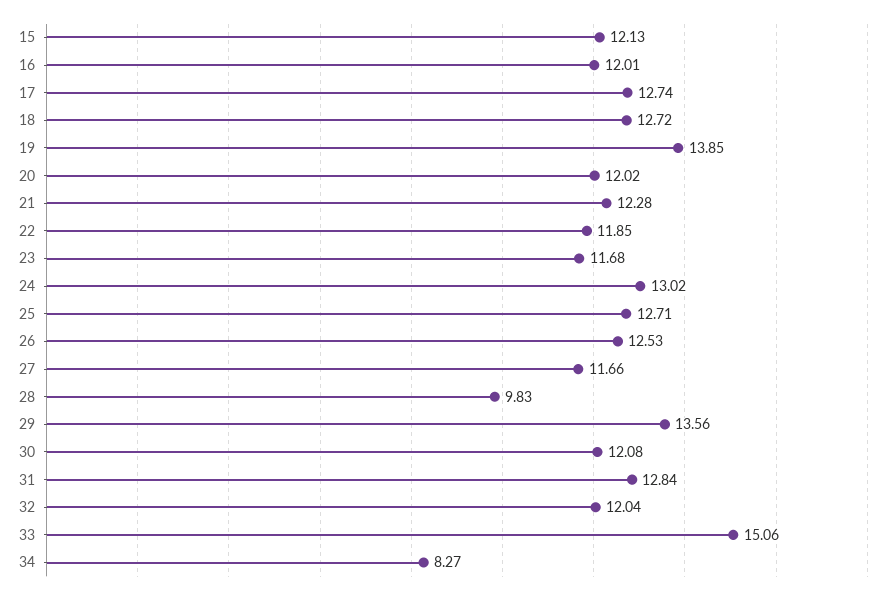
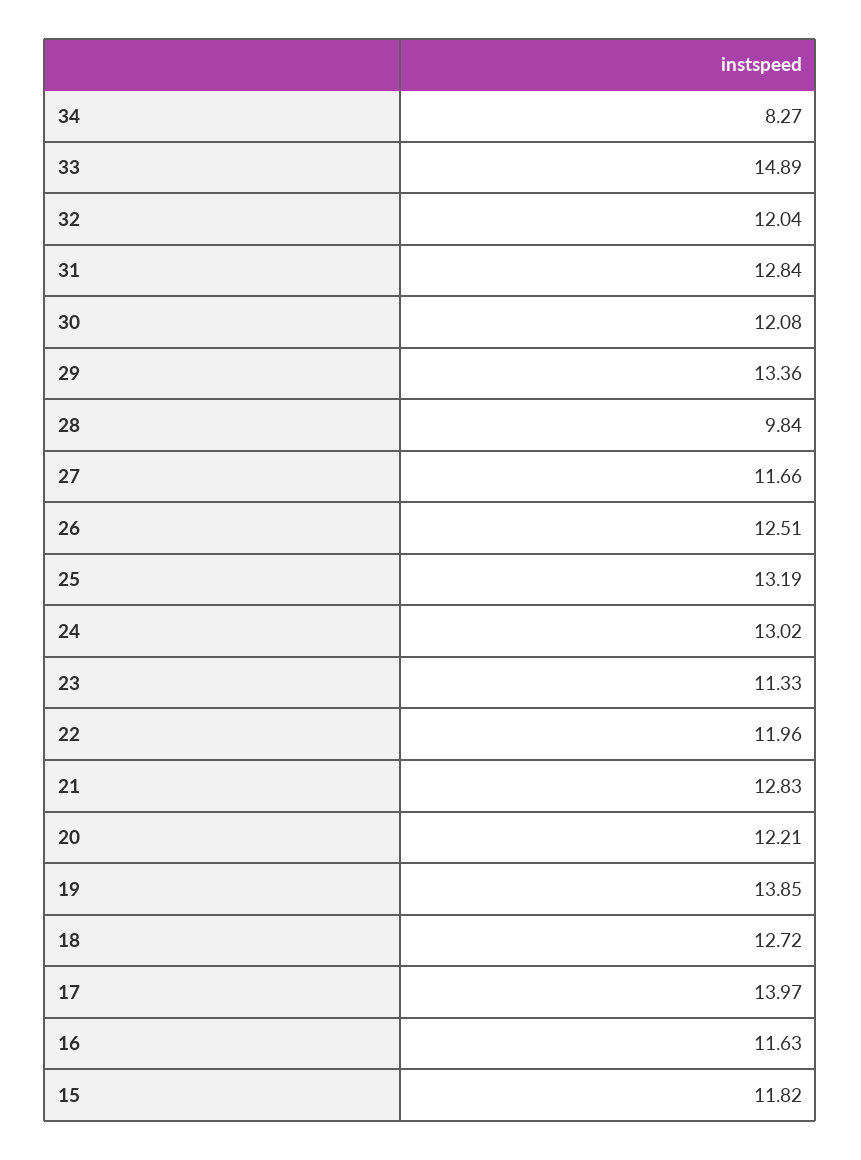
  {
-   "15": 12.13,
+   "15": 11.82,
-   "16": 12.01,
+   "16": 11.63,
-   "17": 12.74,
+   "17": 13.97,
    "18": 12.72,
    "19": 13.85,
-   "20": 12.02,
+   "20": 12.21,
-   "21": 12.28,
+   "21": 12.83,
-   "22": 11.85,
+   "22": 11.96,
-   "23": 11.68,
+   "23": 11.33,
    "24": 13.02,
-   "25": 12.71,
+   "25": 13.19,
-   "26": 12.53,
+   "26": 12.51,
    "27": 11.66,
-   "28": 9.83,
+   "28": 9.84,
-   "29": 13.56,
+   "29": 13.36,
    "30": 12.08,
    "31": 12.84,
    "32": 12.04,
-   "33": 15.06,
+   "33": 14.89,
    "34": 8.27
  }

